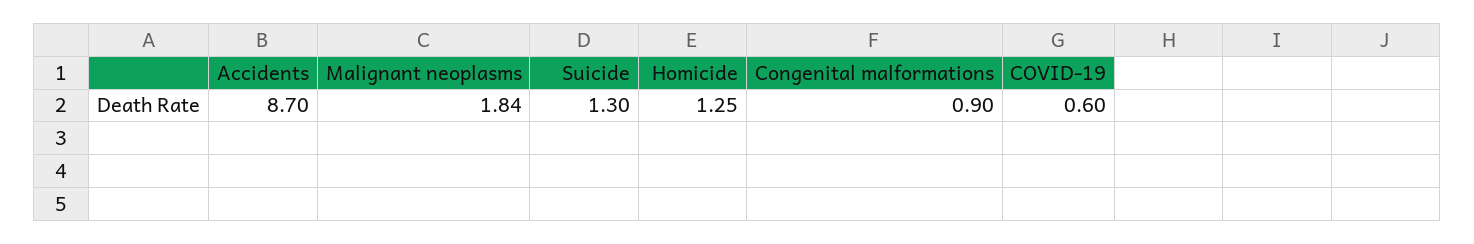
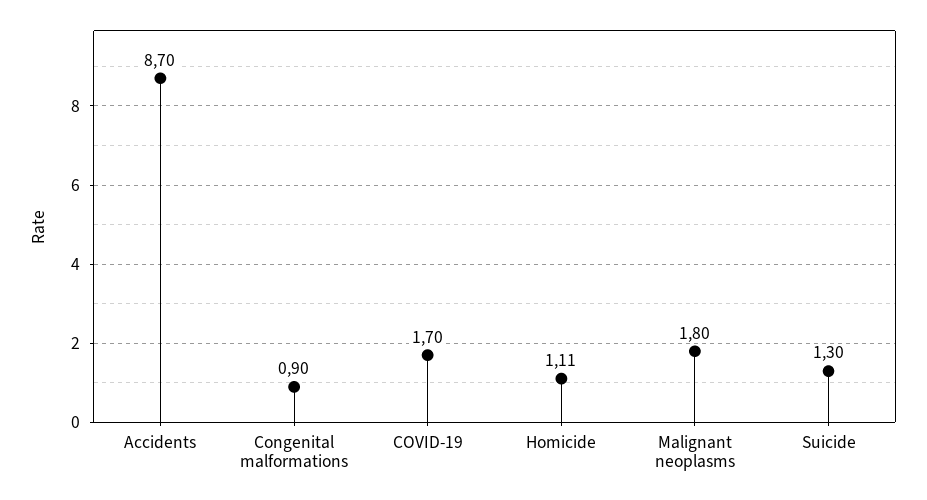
  {
    "Accidents": 8.7,
-   "Malignant neoplasms": 1.84,
+   "Malignant neoplasms": 1.8,
    "Suicide": 1.3,
-   "Homicide": 1.25,
+   "Homicide": 1.11,
    "Congenital malformations": 0.9,
-   "COVID-19": 0.6
+   "COVID-19": 1.7
  }

